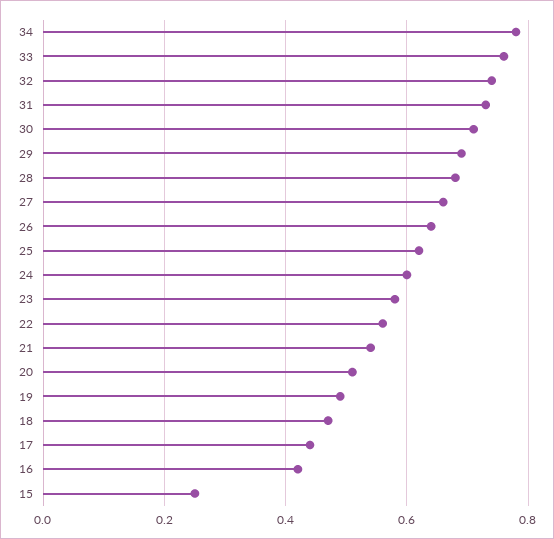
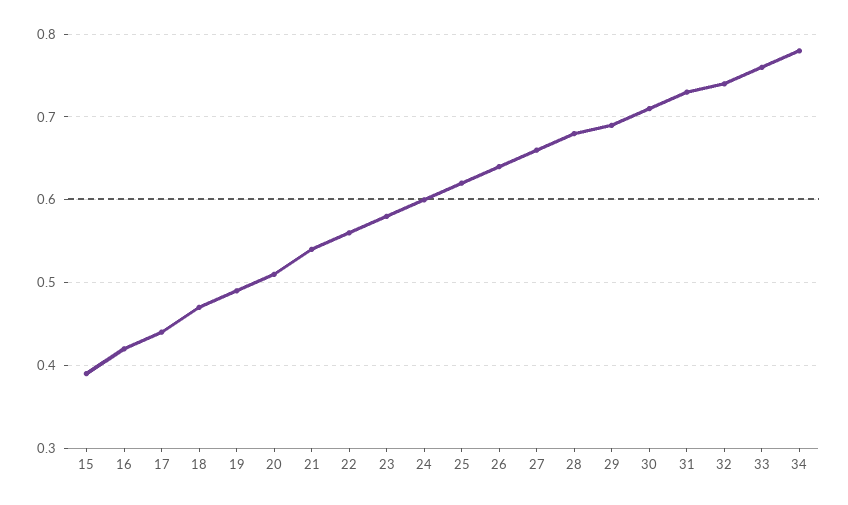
  {
    "34": 0.78,
    "33": 0.76,
    "32": 0.74,
    "31": 0.73,
    "30": 0.71,
    "29": 0.69,
    "28": 0.68,
    "27": 0.66,
    "26": 0.64,
    "25": 0.62,
    "24": 0.6,
    "23": 0.58,
    "22": 0.56,
    "21": 0.54,
    "20": 0.51,
    "19": 0.49,
    "18": 0.47,
    "17": 0.44,
    "16": 0.42,
-   "15": 0.25
+   "15": 0.39
  }

